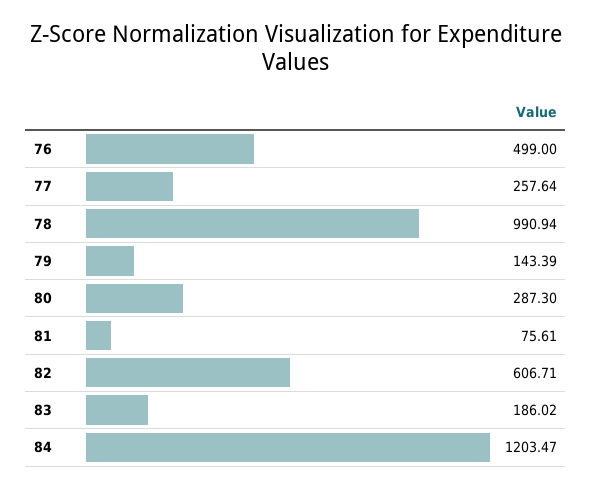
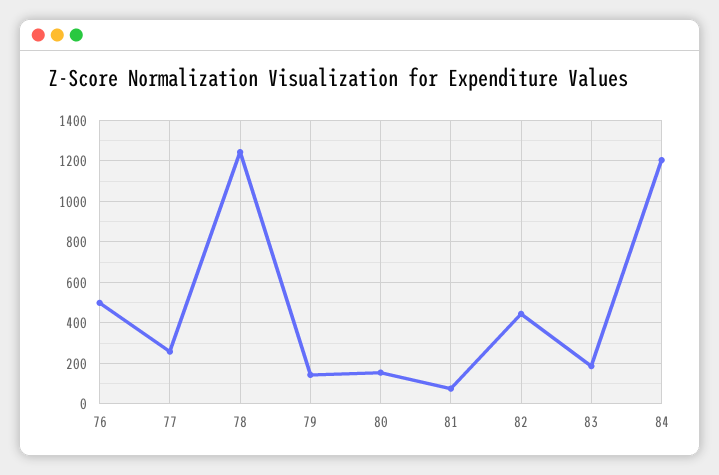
  {
    "76": 499,
    "77": 257.64,
-   "78": 990.94,
+   "78": 1250,
    "79": 143.39,
-   "80": 287.3,
+   "80": 150,
    "81": 75.61,
-   "82": 606.71,
+   "82": 450,
    "83": 186.02,
    "84": 1203.47
  }

